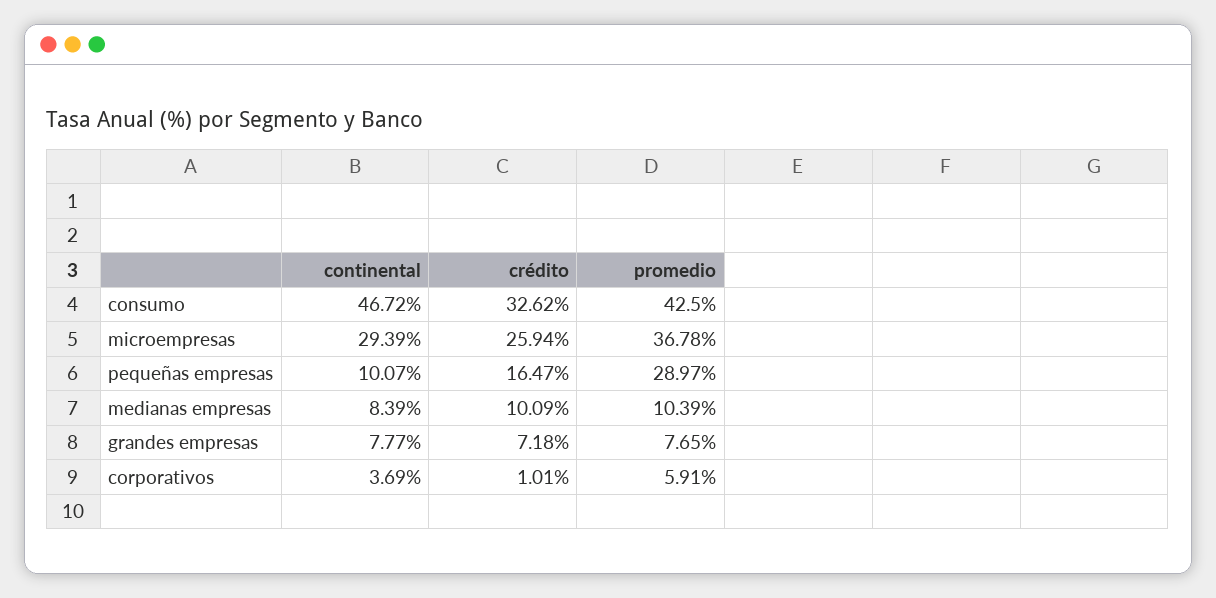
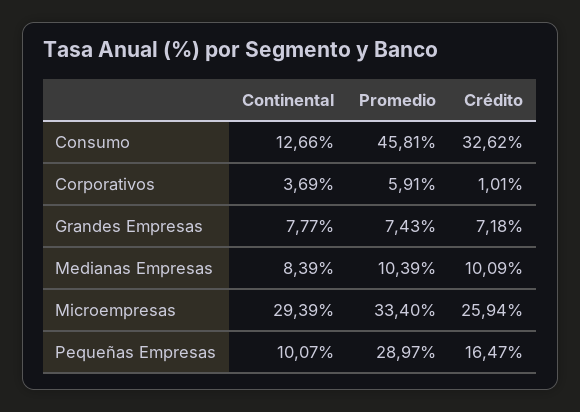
  {
    "continental": {
-     "consumo": 46.72,
+     "consumo": 12.66,
      "microempresas": 29.39,
      "pequeñas empresas": 10.07,
      "medianas empresas": 8.39,
      "grandes empresas": 7.77,
      "corporativos": 3.69
    },
    "crédito": {
      "consumo": 32.62,
      "microempresas": 25.94,
      "pequeñas empresas": 16.47,
      "medianas empresas": 10.09,
      "grandes empresas": 7.18,
      "corporativos": 1.01
    },
    "promedio": {
-     "consumo": 42.5,
+     "consumo": 45.81,
-     "microempresas": 36.78,
+     "microempresas": 33.4,
      "pequeñas empresas": 28.97,
      "medianas empresas": 10.39,
-     "grandes empresas": 7.65,
+     "grandes empresas": 7.43,
      "corporativos": 5.91
    }
  }

